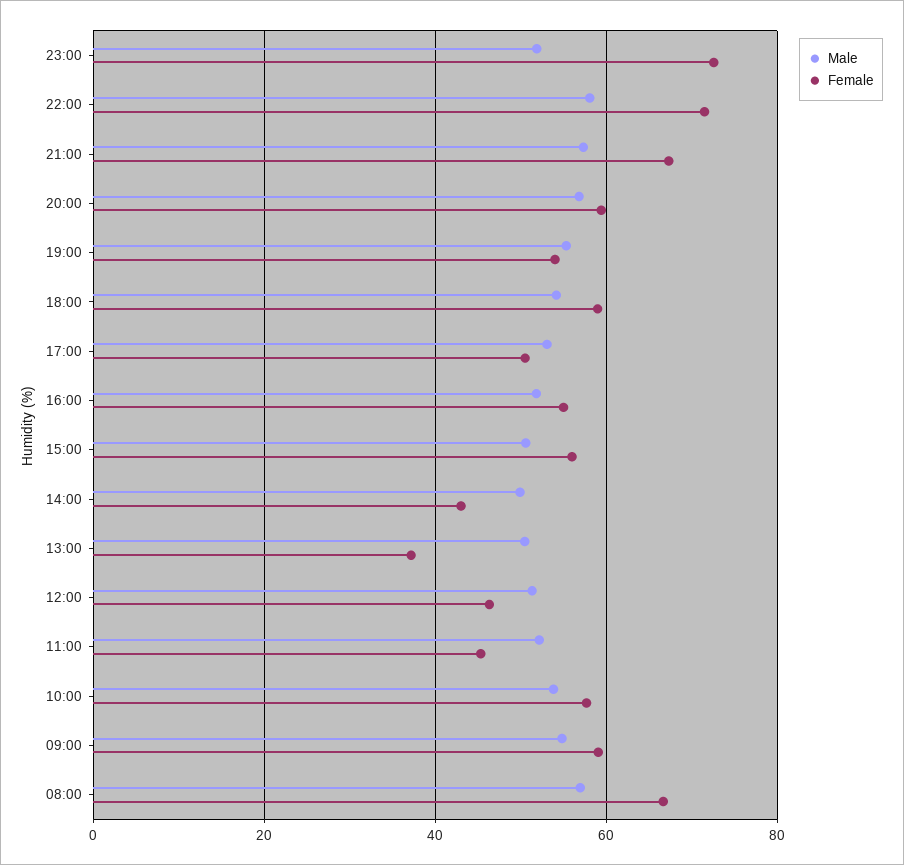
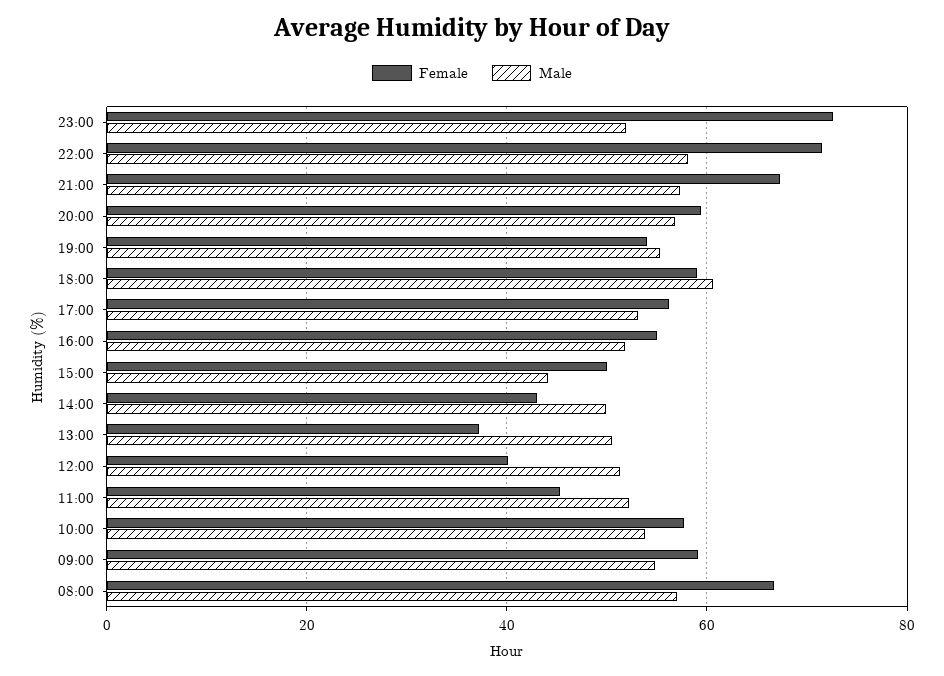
  {
    "Male": {
      "23:00": 52,
      "22:00": 58,
      "21:00": 58,
      "20:00": 56,
      "19:00": 56,
-     "18:00": 54,
+     "18:00": 60,
      "17:00": 54,
      "16:00": 52,
-     "15:00": 50,
+     "15:00": 44,
      "14:00": 50,
      "13:00": 50,
      "12:00": 52,
      "11:00": 52,
      "10:00": 54,
      "09:00": 54,
      "08:00": 56
    },
    "Female": {
      "23:00": 72,
      "22:00": 72,
      "21:00": 68,
      "20:00": 60,
      "19:00": 54,
      "18:00": 60,
-     "17:00": 50,
+     "17:00": 56,
      "16:00": 56,
-     "15:00": 56,
+     "15:00": 50,
      "14:00": 44,
      "13:00": 38,
-     "12:00": 46,
+     "12:00": 40,
      "11:00": 46,
      "10:00": 58,
      "09:00": 60,
      "08:00": 66
    }
  }

